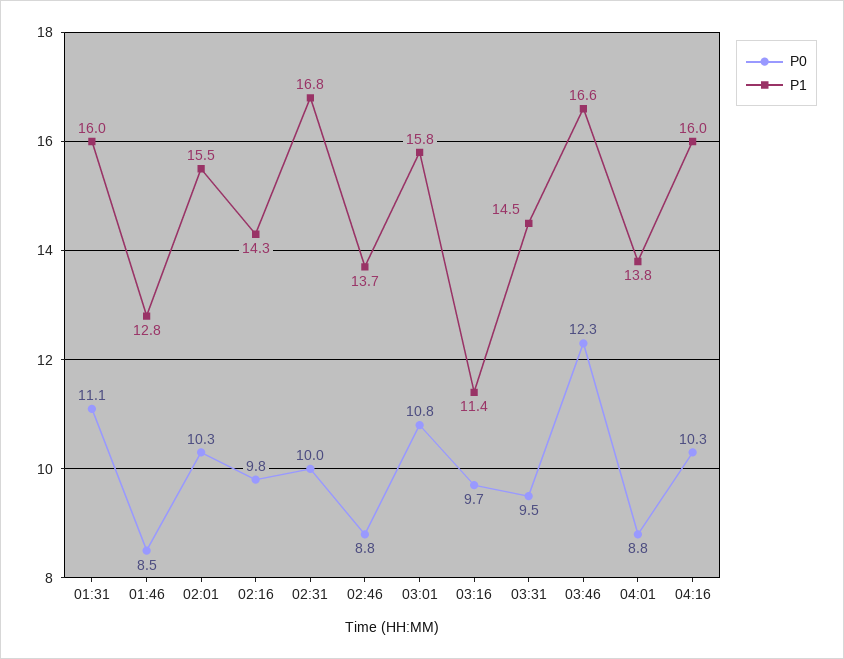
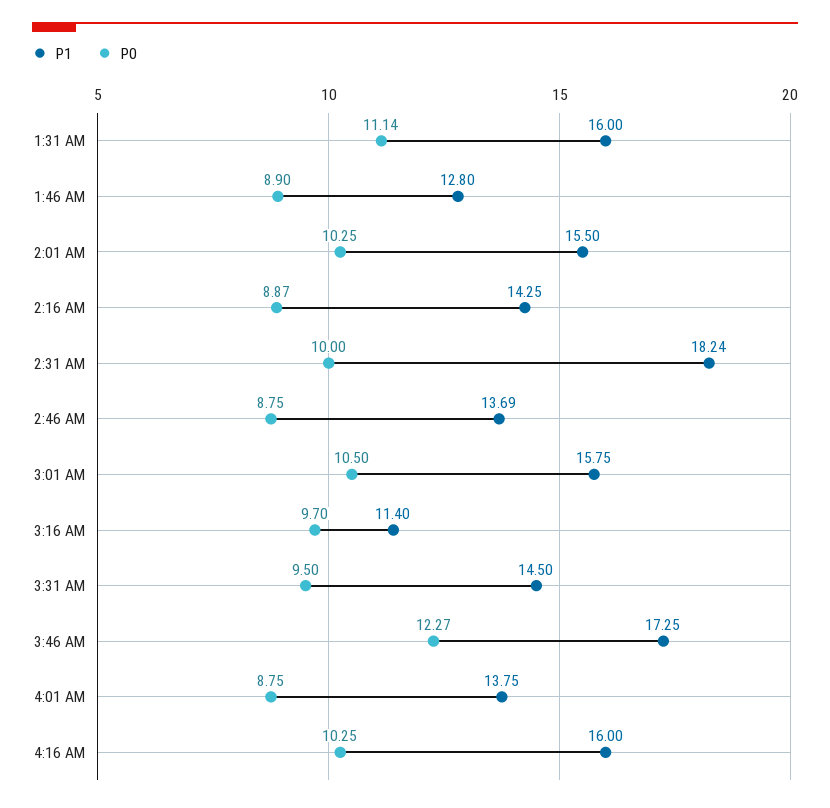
  {
    "P0": {
      "01:31": 11.14,
-     "01:46": 8.5,
+     "01:46": 8.9,
      "02:01": 10.25,
-     "02:16": 9.8,
+     "02:16": 8.87,
      "02:31": 10,
      "02:46": 8.75,
-     "03:01": 10.8,
+     "03:01": 10.5,
      "03:16": 9.7,
      "03:31": 9.5,
      "03:46": 12.27,
      "04:01": 8.75,
      "04:16": 10.25
    },
    "P1": {
      "01:31": 16,
      "01:46": 12.8,
      "02:01": 15.5,
      "02:16": 14.25,
-     "02:31": 16.8,
+     "02:31": 18.24,
      "02:46": 13.69,
      "03:01": 15.75,
      "03:16": 11.4,
      "03:31": 14.5,
-     "03:46": 16.6,
+     "03:46": 17.25,
      "04:01": 13.75,
      "04:16": 16
    }
  }

